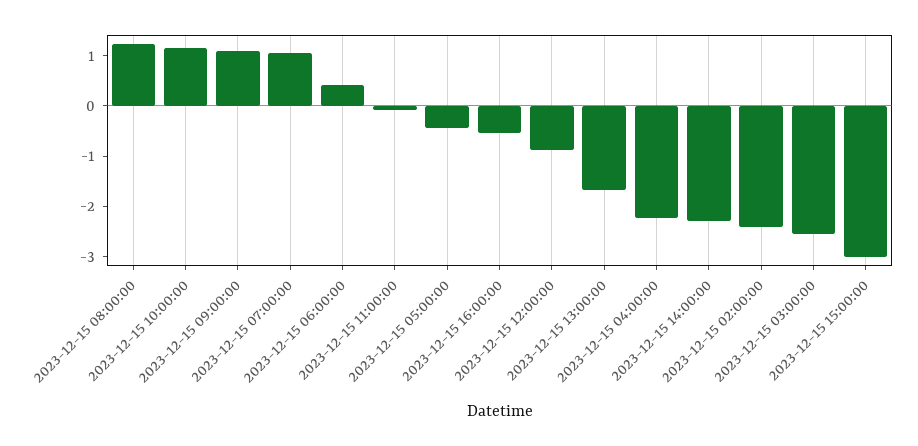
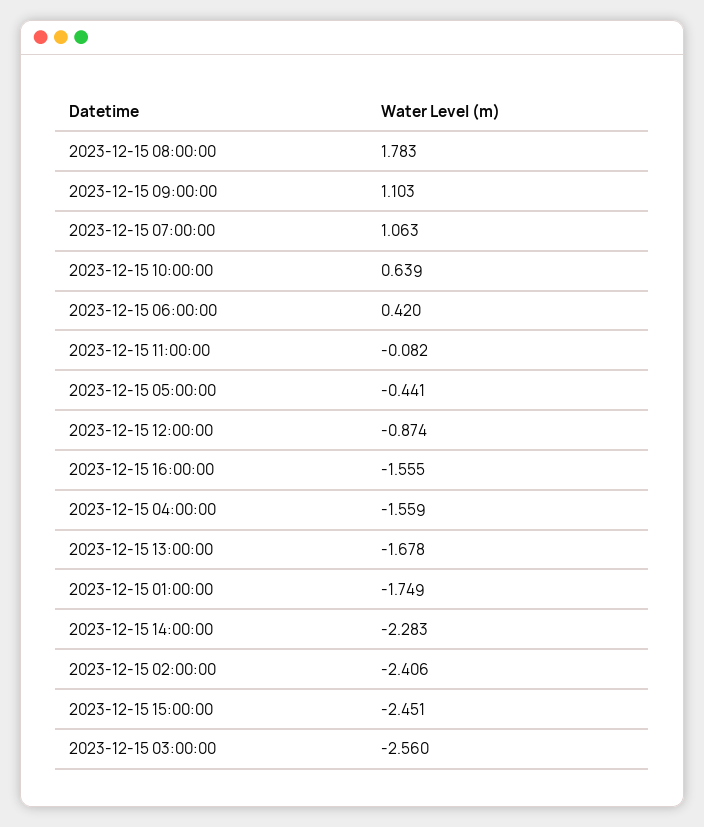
  {
-   "2023-12-15 08:00:00": 1.2,
+   "2023-12-15 08:00:00": 1.783,
-   "2023-12-15 10:00:00": 1.2,
+   "2023-12-15 10:00:00": 0.639,
    "2023-12-15 09:00:00": 1.103,
    "2023-12-15 07:00:00": 1.063,
    "2023-12-15 06:00:00": 0.42,
    "2023-12-15 11:00:00": -0.082,
    "2023-12-15 05:00:00": -0.441,
-   "2023-12-15 16:00:00": -0.6,
+   "2023-12-15 16:00:00": -1.555,
    "2023-12-15 12:00:00": -0.874,
    "2023-12-15 13:00:00": -1.678,
-   "2023-12-15 04:00:00": -2.2,
+   "2023-12-15 04:00:00": -1.559,
    "2023-12-15 14:00:00": -2.283,
    "2023-12-15 02:00:00": -2.406,
    "2023-12-15 03:00:00": -2.56,
-   "2023-12-15 15:00:00": -3
+   "2023-12-15 15:00:00": -2.451,
+   "2023-12-15 01:00:00": -1.749
  }

